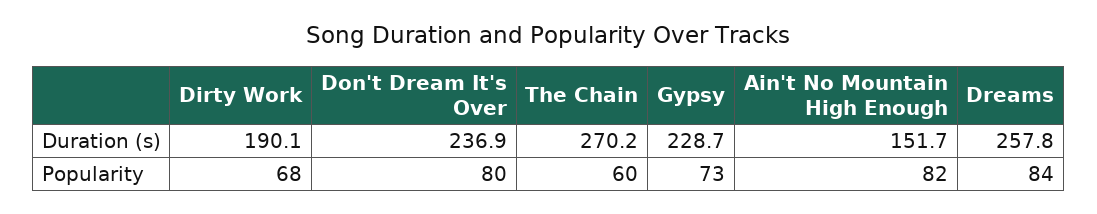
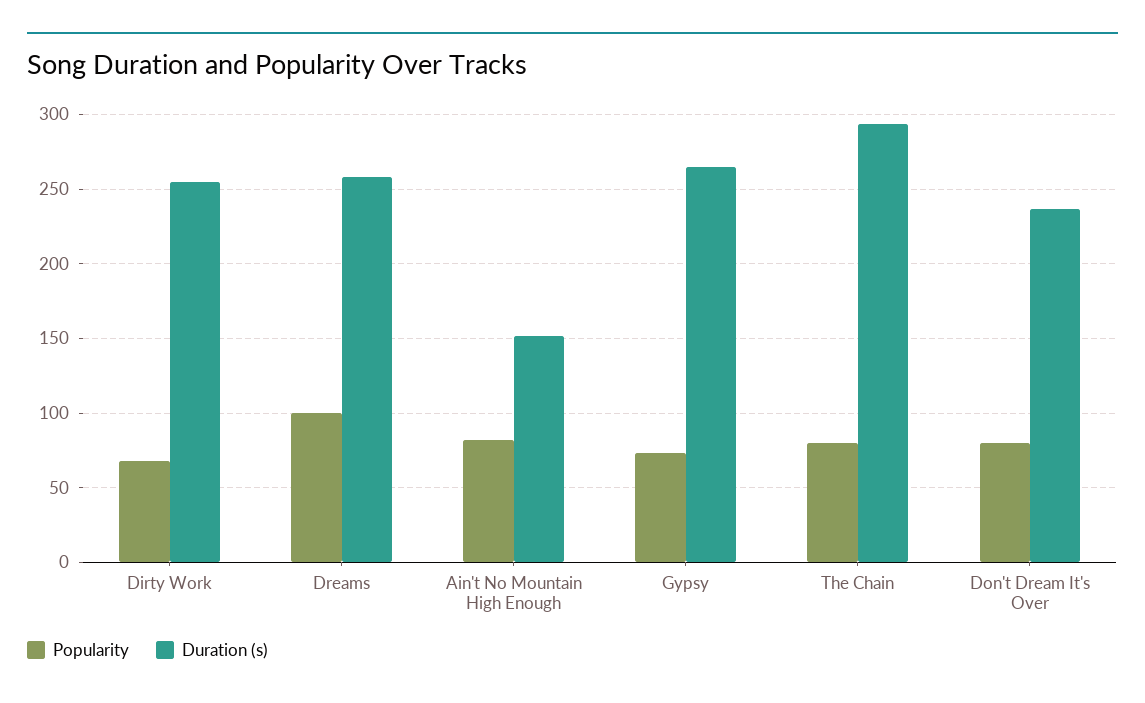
  {
    "Duration (s)": {
-     "Dirty Work": 190.1,
+     "Dirty Work": 255,
      "Don't Dream It's Over": 236.9,
-     "The Chain": 270.2,
+     "The Chain": 295,
-     "Gypsy": 228.7,
+     "Gypsy": 265,
      "Ain't No Mountain High Enough": 151.7,
      "Dreams": 257.8
    },
    "Popularity": {
      "Dirty Work": 68,
      "Don't Dream It's Over": 80,
-     "The Chain": 60,
+     "The Chain": 80,
      "Gypsy": 73,
      "Ain't No Mountain High Enough": 82,
-     "Dreams": 84
+     "Dreams": 100
    }
  }

